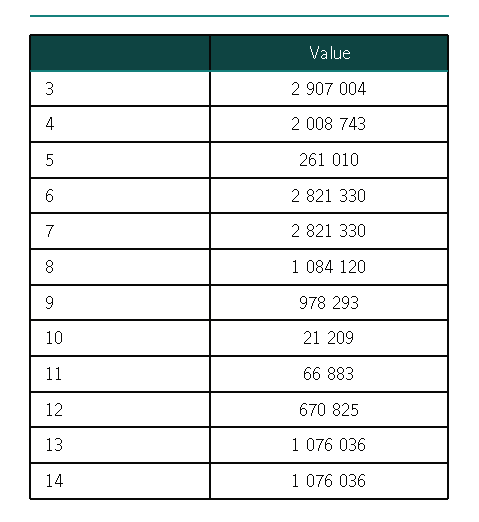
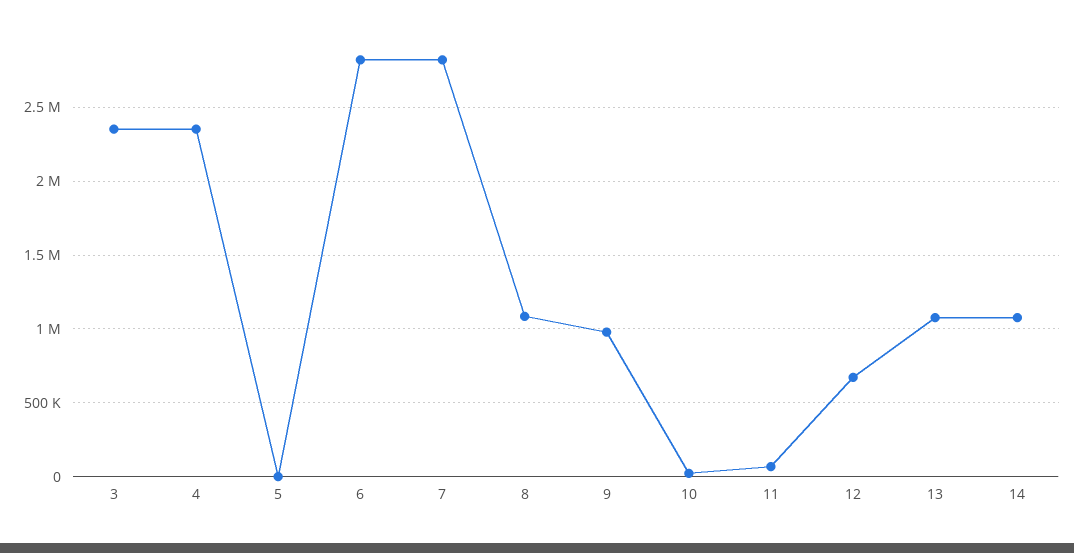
  {
-   "3": 2907004,
+   "3": 2350000,
-   "4": 2008743,
+   "4": 2350000,
-   "5": 261010,
+   "5": 0,
    "6": 2821330,
    "7": 2821330,
    "8": 1084120,
    "9": 978293,
    "10": 21209,
    "11": 66883,
    "12": 670825,
    "13": 1076036,
    "14": 1076036
  }

